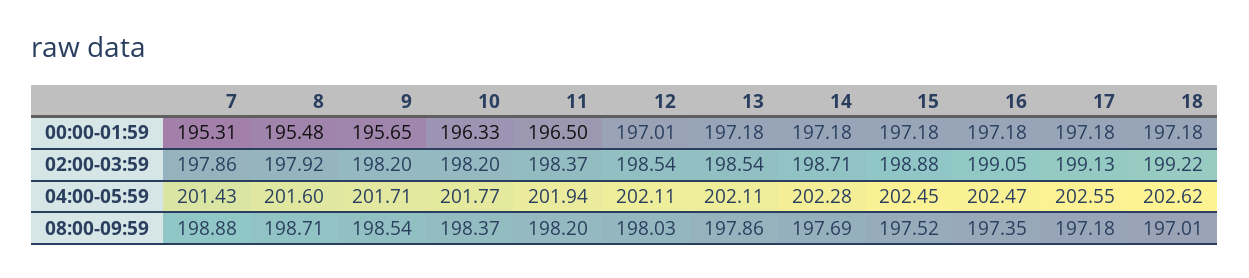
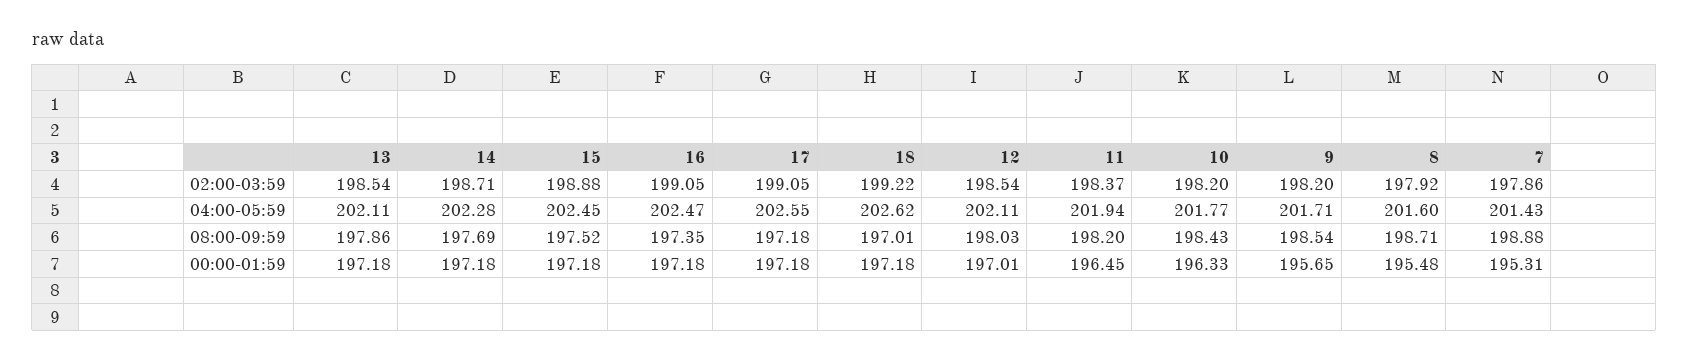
  {
    "7": {
      "00:00-01:59": 195.31,
      "02:00-03:59": 197.86,
      "04:00-05:59": 201.43,
      "08:00-09:59": 198.88
    },
    "8": {
      "00:00-01:59": 195.48,
      "02:00-03:59": 197.92,
      "04:00-05:59": 201.6,
      "08:00-09:59": 198.71
    },
    "9": {
      "00:00-01:59": 195.65,
      "02:00-03:59": 198.2,
      "04:00-05:59": 201.71,
      "08:00-09:59": 198.54
    },
    "10": {
      "00:00-01:59": 196.33,
      "02:00-03:59": 198.2,
      "04:00-05:59": 201.77,
-     "08:00-09:59": 198.37
+     "08:00-09:59": 198.43
    },
    "11": {
-     "00:00-01:59": 196.5,
+     "00:00-01:59": 196.45,
      "02:00-03:59": 198.37,
      "04:00-05:59": 201.94,
      "08:00-09:59": 198.2
    },
    "12": {
      "00:00-01:59": 197.01,
      "02:00-03:59": 198.54,
      "04:00-05:59": 202.11,
      "08:00-09:59": 198.03
    },
    "13": {
      "00:00-01:59": 197.18,
      "02:00-03:59": 198.54,
      "04:00-05:59": 202.11,
      "08:00-09:59": 197.86
    },
    "14": {
      "00:00-01:59": 197.18,
      "02:00-03:59": 198.71,
      "04:00-05:59": 202.28,
      "08:00-09:59": 197.69
    },
    "15": {
      "00:00-01:59": 197.18,
      "02:00-03:59": 198.88,
      "04:00-05:59": 202.45,
      "08:00-09:59": 197.52
    },
    "16": {
      "00:00-01:59": 197.18,
      "02:00-03:59": 199.05,
      "04:00-05:59": 202.47,
      "08:00-09:59": 197.35
    },
    "17": {
      "00:00-01:59": 197.18,
-     "02:00-03:59": 199.13,
+     "02:00-03:59": 199.05,
      "04:00-05:59": 202.55,
      "08:00-09:59": 197.18
    },
    "18": {
      "00:00-01:59": 197.18,
      "02:00-03:59": 199.22,
      "04:00-05:59": 202.62,
      "08:00-09:59": 197.01
    }
  }

